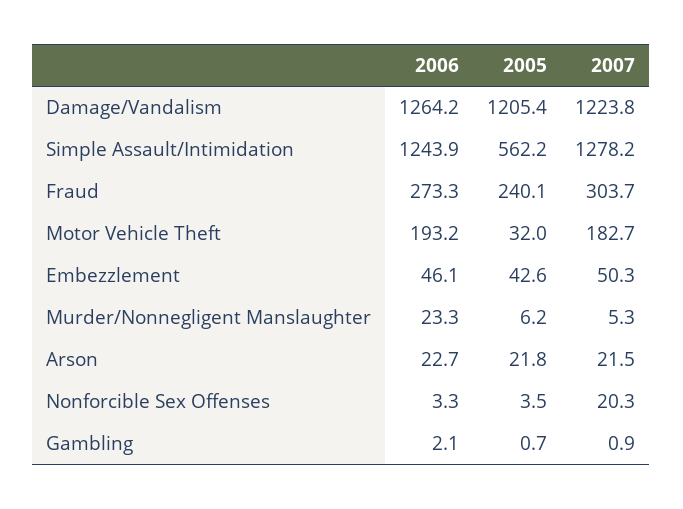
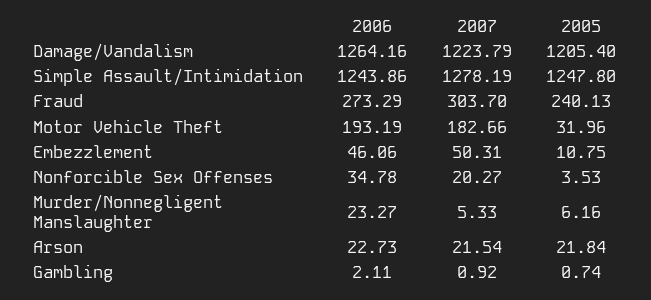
  {
    "2006": {
      "Damage/Vandalism": 1264.16,
      "Simple Assault/Intimidation": 1243.86,
      "Fraud": 273.29,
      "Motor Vehicle Theft": 193.19,
      "Embezzlement": 46.06,
      "Murder/Nonnegligent Manslaughter": 23.27,
      "Arson": 22.73,
-     "Nonforcible Sex Offenses": 3.3,
+     "Nonforcible Sex Offenses": 34.78,
      "Gambling": 2.11
    },
    "2005": {
      "Damage/Vandalism": 1205.4,
-     "Simple Assault/Intimidation": 562.2,
+     "Simple Assault/Intimidation": 1247.8,
      "Fraud": 240.13,
      "Motor Vehicle Theft": 31.96,
-     "Embezzlement": 42.6,
+     "Embezzlement": 10.75,
      "Murder/Nonnegligent Manslaughter": 6.16,
      "Arson": 21.84,
      "Nonforcible Sex Offenses": 3.53,
      "Gambling": 0.74
    },
    "2007": {
      "Damage/Vandalism": 1223.79,
      "Simple Assault/Intimidation": 1278.19,
      "Fraud": 303.7,
      "Motor Vehicle Theft": 182.66,
      "Embezzlement": 50.31,
      "Murder/Nonnegligent Manslaughter": 5.33,
      "Arson": 21.54,
      "Nonforcible Sex Offenses": 20.27,
      "Gambling": 0.92
    }
  }

